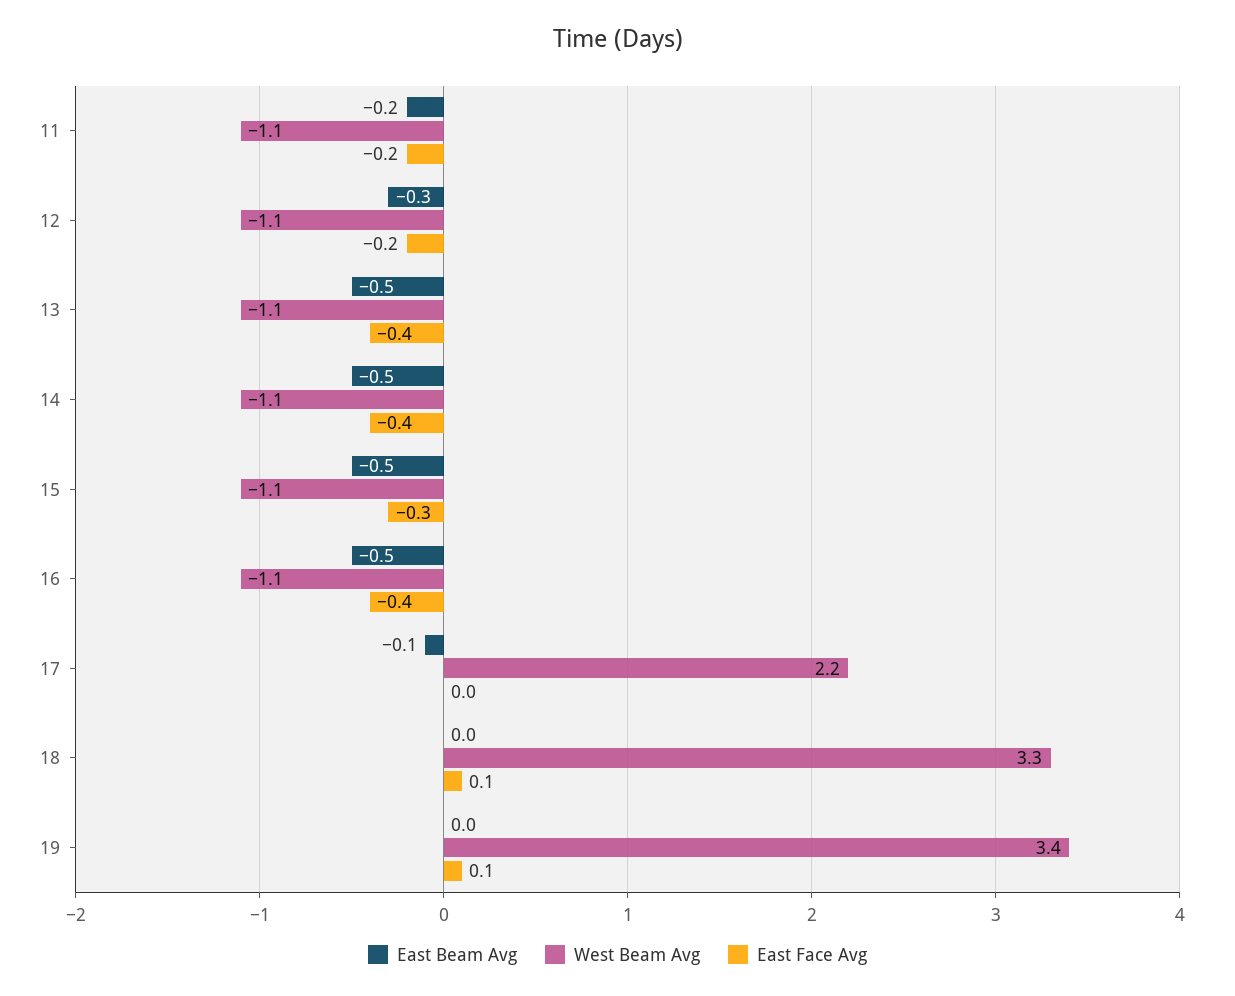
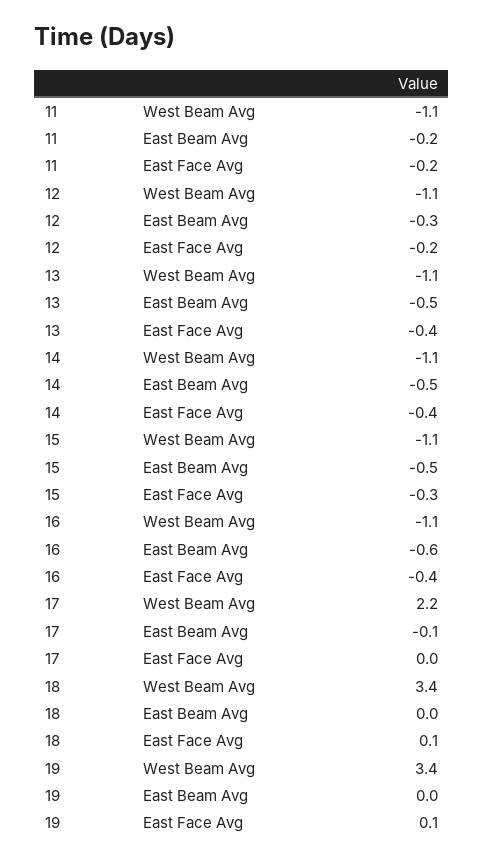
  {
    "East Beam Avg": {
      "11": -0.2,
      "12": -0.3,
      "13": -0.5,
      "14": -0.5,
      "15": -0.5,
-     "16": -0.5,
+     "16": -0.6,
      "17": -0.1,
      "18": 0,
      "19": 0
    },
    "West Beam Avg": {
      "11": -1.1,
      "12": -1.1,
      "13": -1.1,
      "14": -1.1,
      "15": -1.1,
      "16": -1.1,
      "17": 2.2,
-     "18": 3.3,
+     "18": 3.4,
      "19": 3.4
    },
    "East Face Avg": {
      "11": -0.2,
      "12": -0.2,
      "13": -0.4,
      "14": -0.4,
      "15": -0.3,
      "16": -0.4,
      "17": 0,
      "18": 0.1,
      "19": 0.1
    }
  }

